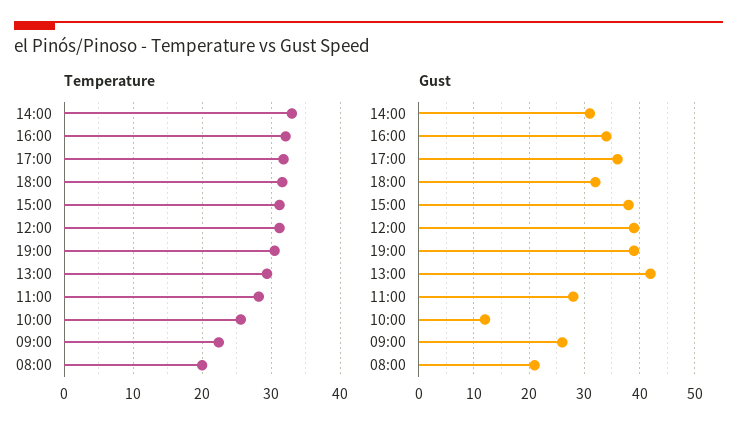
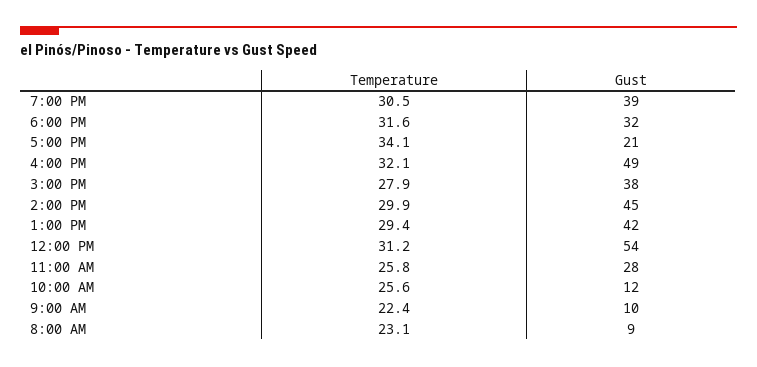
  {
    "Temperature": {
-     "14:00": 33,
+     "14:00": 29.9,
      "16:00": 32.1,
-     "17:00": 32,
+     "17:00": 34.1,
      "18:00": 31.6,
-     "15:00": 31,
+     "15:00": 27.9,
      "12:00": 31.2,
      "19:00": 30.5,
      "13:00": 29.4,
-     "11:00": 28,
+     "11:00": 25.8,
      "10:00": 25.6,
      "09:00": 22.4,
-     "08:00": 20
+     "08:00": 23.1
    },
    "Gust": {
-     "14:00": 30,
+     "14:00": 45,
-     "16:00": 35,
+     "16:00": 49,
-     "17:00": 35,
+     "17:00": 21,
      "18:00": 32,
      "15:00": 38,
-     "12:00": 40,
+     "12:00": 54,
      "19:00": 39,
      "13:00": 42,
      "11:00": 28,
      "10:00": 12,
-     "09:00": 25,
+     "09:00": 10,
-     "08:00": 20
+     "08:00": 9
    }
  }

